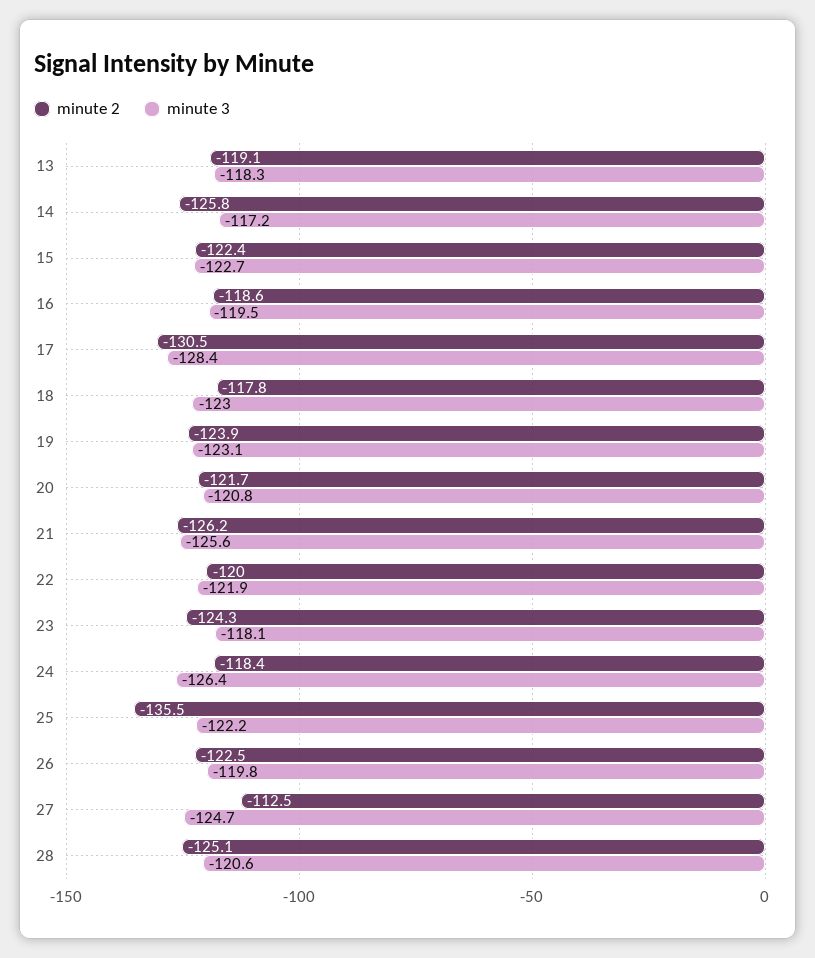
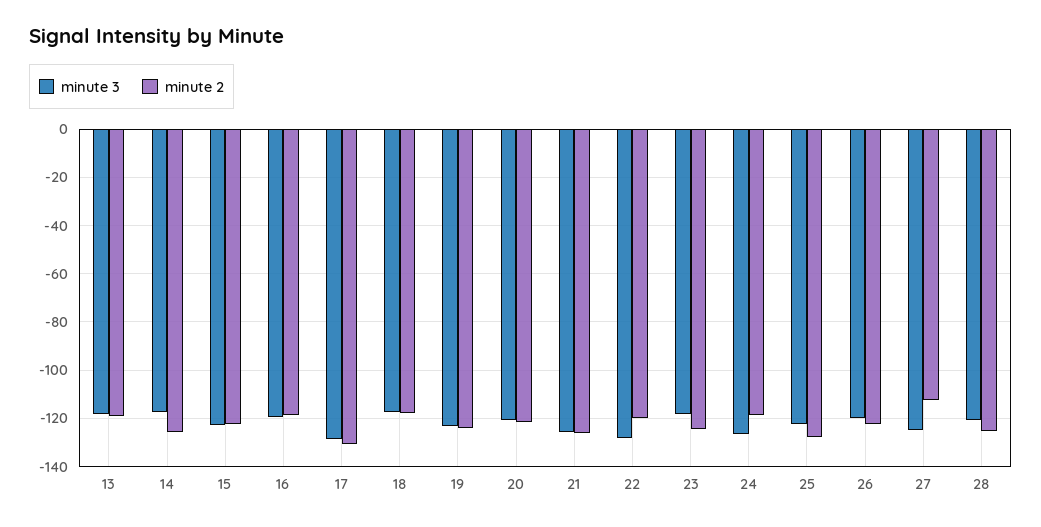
  {
    "minute 2": {
      "13": -119.1,
      "14": -125.8,
      "15": -122.4,
      "16": -118.6,
      "17": -130.5,
      "18": -117.8,
      "19": -123.9,
      "20": -121.7,
      "21": -126.2,
      "22": -120,
      "23": -124.3,
      "24": -118.4,
-     "25": -135.5,
+     "25": -127.5,
      "26": -122.5,
      "27": -112.5,
      "28": -125.1
    },
    "minute 3": {
      "13": -118.3,
      "14": -117.2,
      "15": -122.7,
      "16": -119.5,
      "17": -128.4,
-     "18": -123,
+     "18": -117.5,
      "19": -123.1,
      "20": -120.8,
      "21": -125.6,
-     "22": -121.9,
+     "22": -127.5,
      "23": -118.1,
      "24": -126.4,
      "25": -122.2,
      "26": -119.8,
      "27": -124.7,
      "28": -120.6
    }
  }

